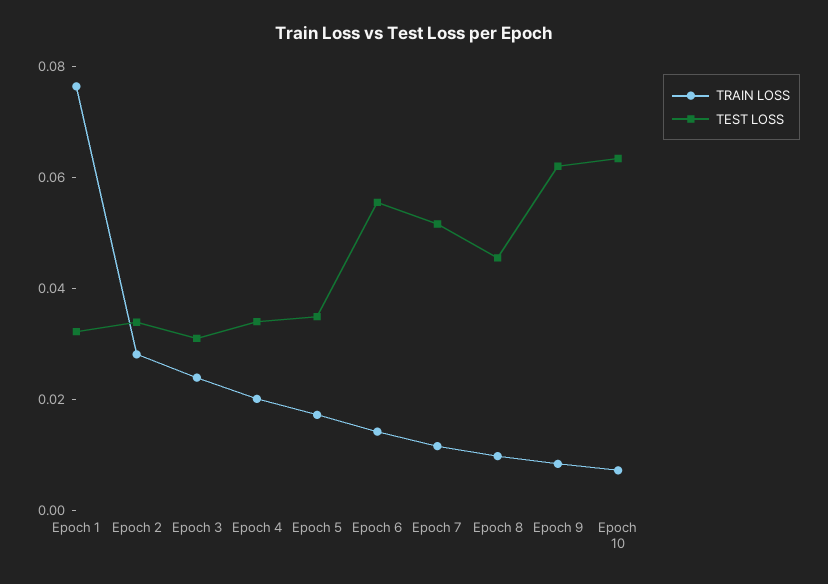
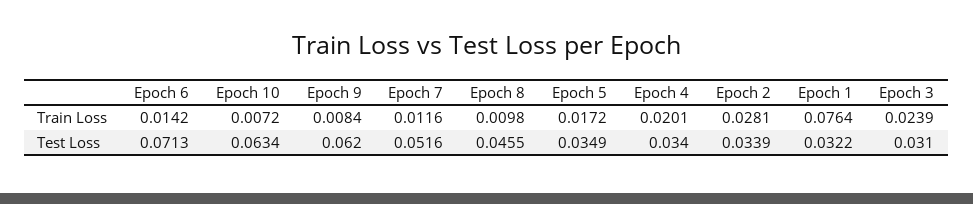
  {
    "TRAIN LOSS": {
      "Epoch 1": 0.0764,
      "Epoch 2": 0.0281,
      "Epoch 3": 0.0239,
      "Epoch 4": 0.0201,
      "Epoch 5": 0.0172,
      "Epoch 6": 0.0142,
      "Epoch 7": 0.0116,
      "Epoch 8": 0.0098,
      "Epoch 9": 0.0084,
      "Epoch 10": 0.0072
    },
    "TEST LOSS": {
      "Epoch 1": 0.0322,
      "Epoch 2": 0.0339,
      "Epoch 3": 0.031,
      "Epoch 4": 0.034,
      "Epoch 5": 0.0349,
-     "Epoch 6": 0.055,
+     "Epoch 6": 0.0713,
      "Epoch 7": 0.0516,
      "Epoch 8": 0.0455,
      "Epoch 9": 0.062,
      "Epoch 10": 0.0634
    }
  }

